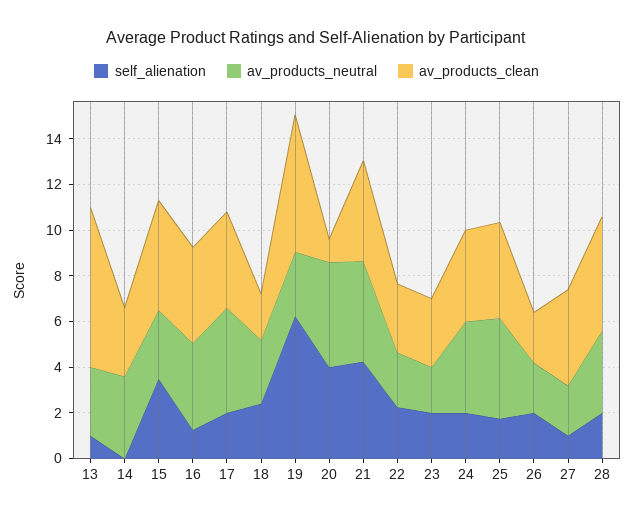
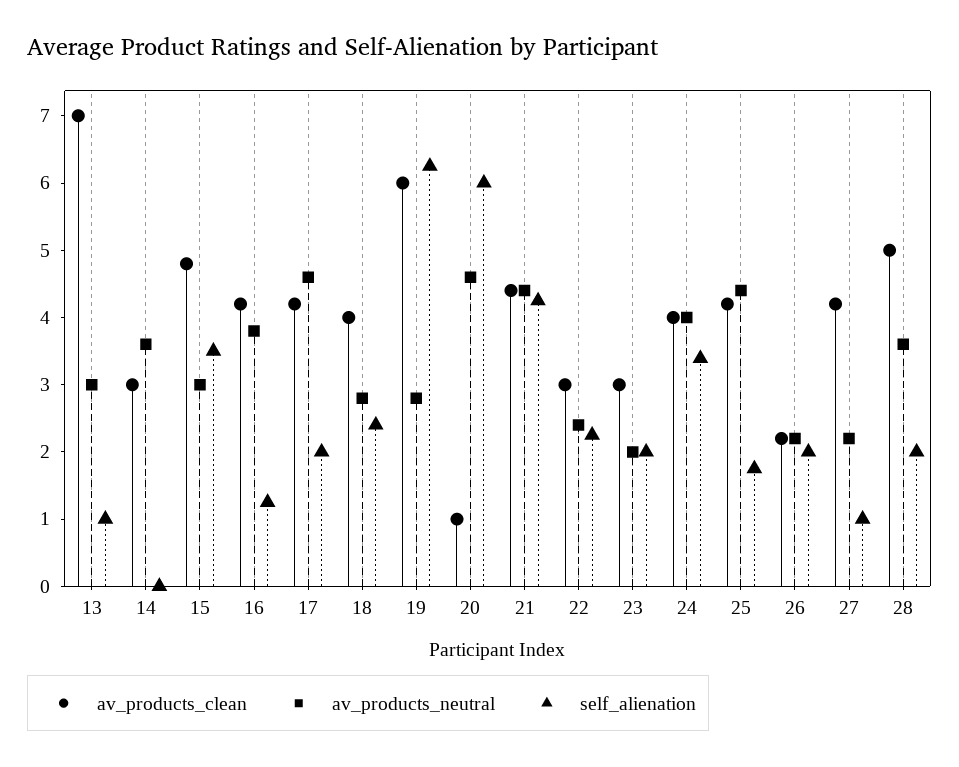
  {
    "self_alienation": {
      "13": 1,
      "14": 0,
      "15": 3.6,
      "16": 1.2,
      "17": 2,
      "18": 2.4,
      "19": 6.2,
-     "20": 4,
+     "20": 6,
      "21": 4.2,
      "22": 2.2,
      "23": 2,
-     "24": 2,
+     "24": 3.4,
      "25": 1.8,
      "26": 2,
      "27": 1,
      "28": 2
    },
    "av_products_neutral": {
      "13": 3,
      "14": 3.6,
      "15": 3,
      "16": 3.8,
      "17": 4.6,
      "18": 2.8,
      "19": 2.8,
      "20": 4.6,
      "21": 4.4,
      "22": 2.4,
      "23": 2,
      "24": 4,
      "25": 4.4,
      "26": 2.2,
      "27": 2.2,
      "28": 3.6
    },
    "av_products_clean": {
      "13": 7,
      "14": 3,
      "15": 4.8,
      "16": 4.2,
      "17": 4.2,
-     "18": 2,
+     "18": 4,
      "19": 6,
      "20": 1,
      "21": 4.4,
      "22": 3,
      "23": 3,
      "24": 4,
      "25": 4.2,
      "26": 2.2,
      "27": 4.2,
      "28": 5
    }
  }

